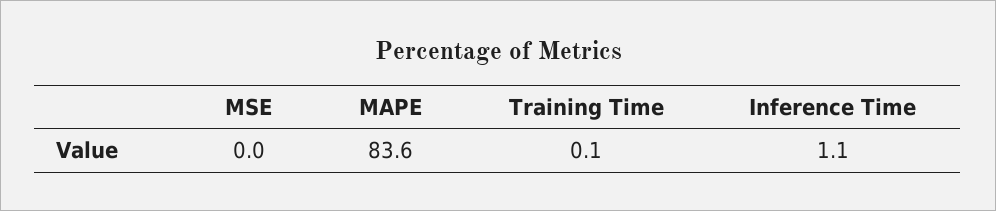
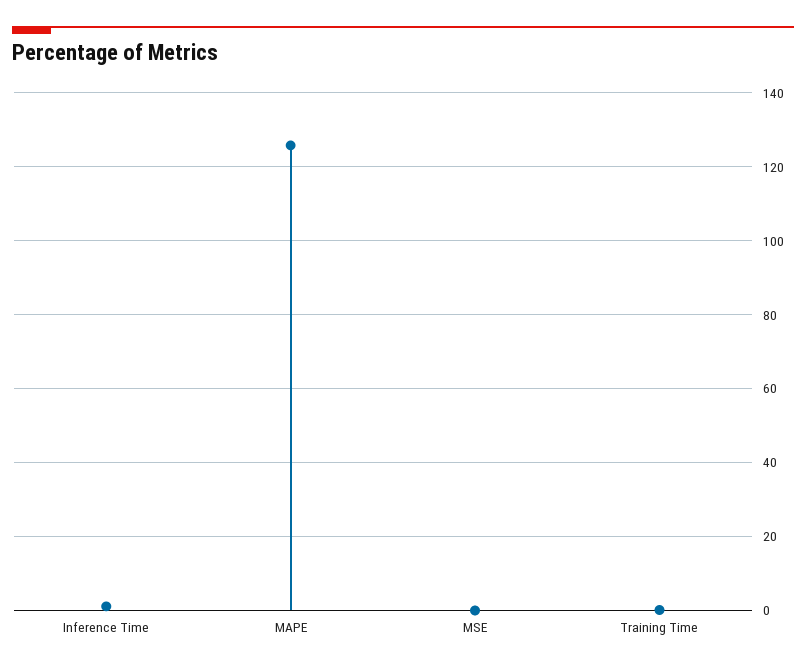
  {
    "MSE": 0,
-   "MAPE": 83.6,
+   "MAPE": 126,
    "Training Time": 0.1,
    "Inference Time": 1.1
  }

